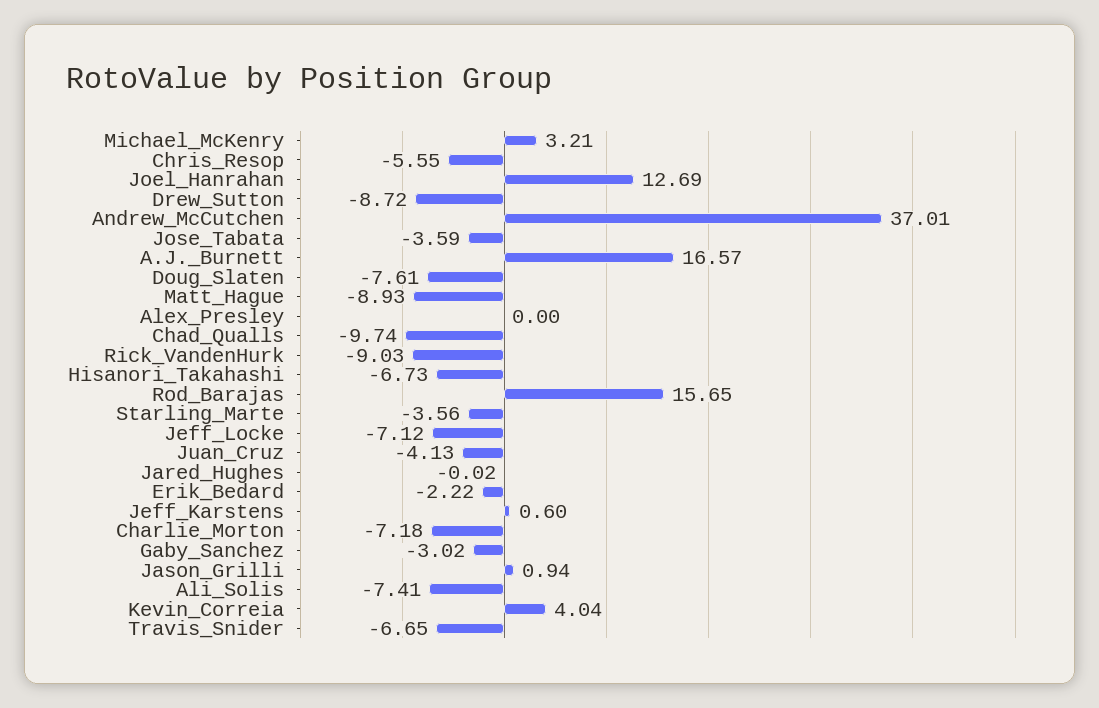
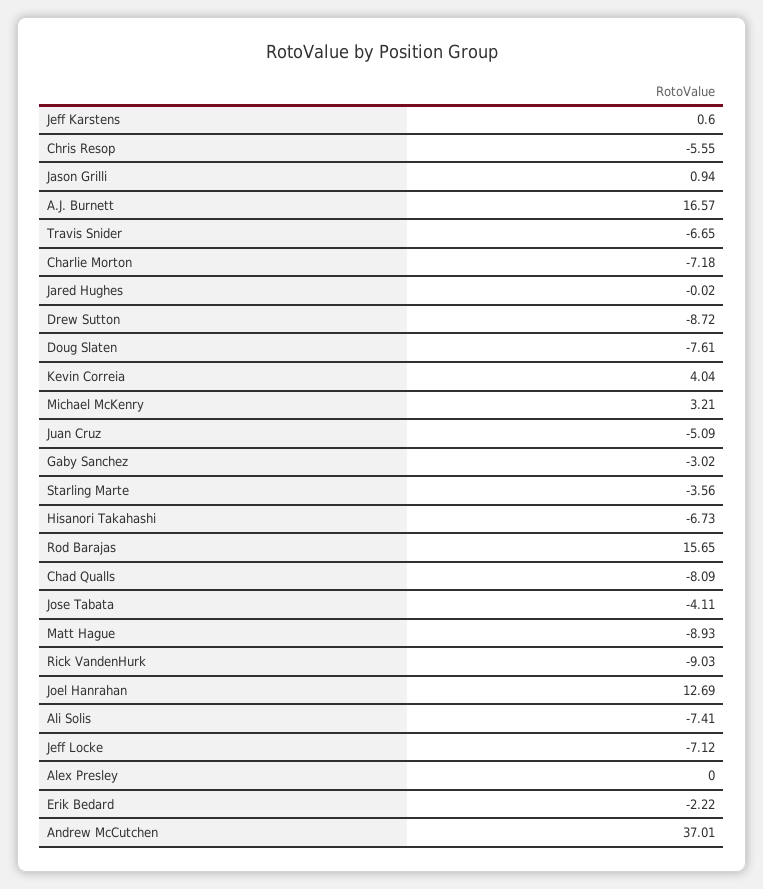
  {
    "Michael_McKenry": 3.21,
    "Chris_Resop": -5.55,
    "Joel_Hanrahan": 12.69,
    "Drew_Sutton": -8.72,
    "Andrew_McCutchen": 37.01,
-   "Jose_Tabata": -3.59,
+   "Jose_Tabata": -4.11,
    "A.J._Burnett": 16.57,
    "Doug_Slaten": -7.61,
    "Matt_Hague": -8.93,
    "Alex_Presley": 0,
-   "Chad_Qualls": -9.74,
+   "Chad_Qualls": -8.09,
    "Rick_VandenHurk": -9.03,
    "Hisanori_Takahashi": -6.73,
    "Rod_Barajas": 15.65,
    "Starling_Marte": -3.56,
    "Jeff_Locke": -7.12,
-   "Juan_Cruz": -4.13,
+   "Juan_Cruz": -5.09,
    "Jared_Hughes": -0.02,
    "Erik_Bedard": -2.22,
    "Jeff_Karstens": 0.6,
    "Charlie_Morton": -7.18,
    "Gaby_Sanchez": -3.02,
    "Jason_Grilli": 0.94,
    "Ali_Solis": -7.41,
    "Kevin_Correia": 4.04,
    "Travis_Snider": -6.65
  }

